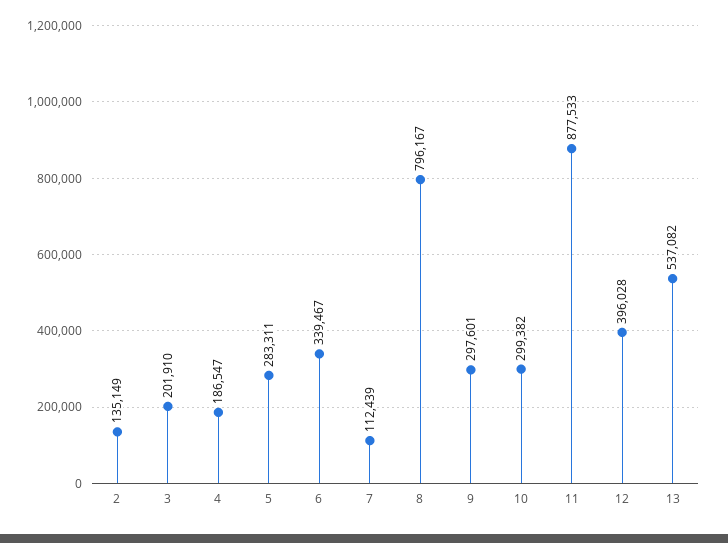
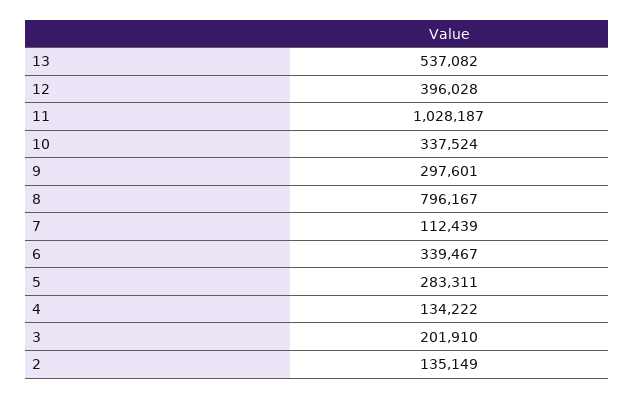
  {
    "2": 135149,
    "3": 201910,
-   "4": 186547,
+   "4": 134222,
    "5": 283311,
    "6": 339467,
    "7": 112439,
    "8": 796167,
    "9": 297601,
-   "10": 299382,
+   "10": 337524,
-   "11": 877533,
+   "11": 1028187,
    "12": 396028,
    "13": 537082
  }

